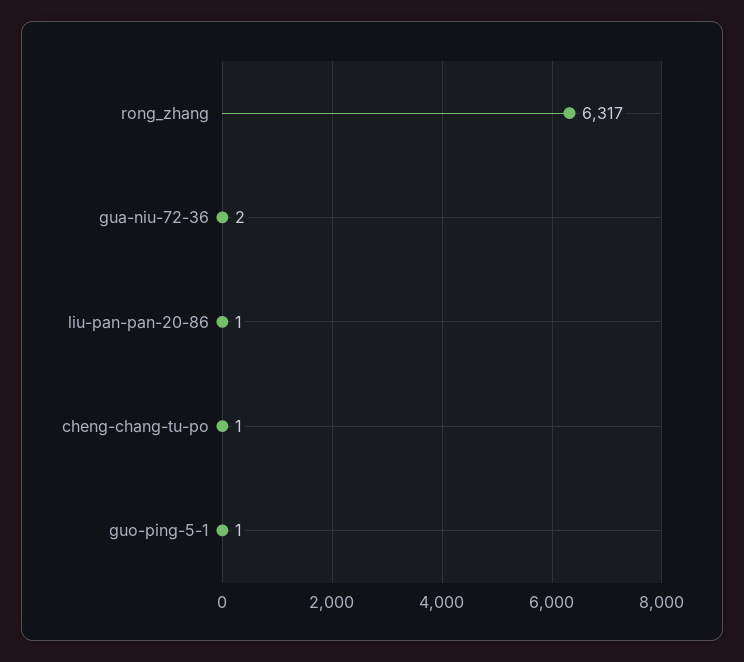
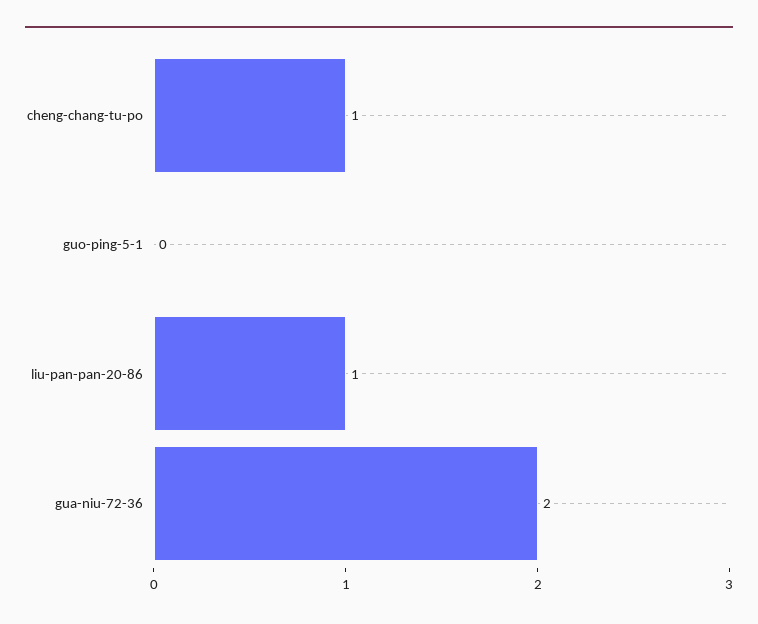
  {
-   "rong_zhang": 6317,
    "gua-niu-72-36": 2,
    "liu-pan-pan-20-86": 1,
    "cheng-chang-tu-po": 1,
-   "guo-ping-5-1": 1
+   "guo-ping-5-1": 0
  }

